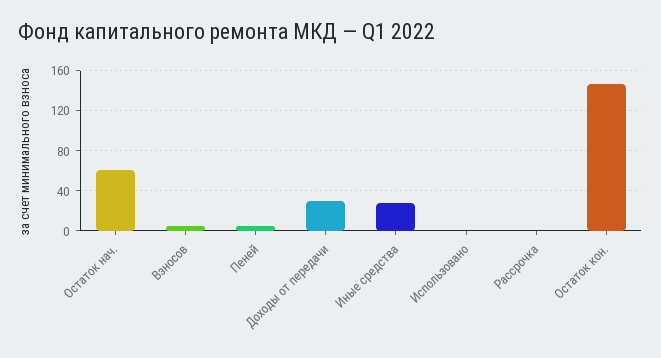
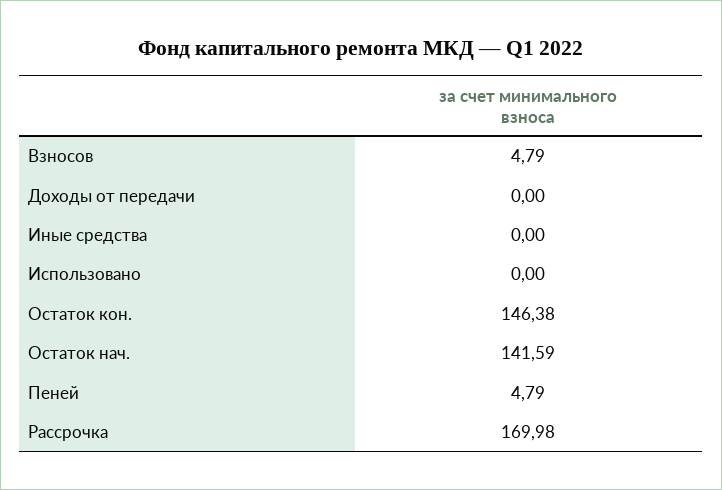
  {
-   "Остаток нач.": 60,
+   "Остаток нач.": 141.59,
    "Взносов": 4.79,
    "Пеней": 4.79,
-   "Доходы от передачи": 30,
+   "Доходы от передачи": 0,
-   "Иные средства": 30,
+   "Иные средства": 0,
    "Использовано": 0,
-   "Рассрочка": 0,
+   "Рассрочка": 169.98,
    "Остаток кон.": 146.38
  }

